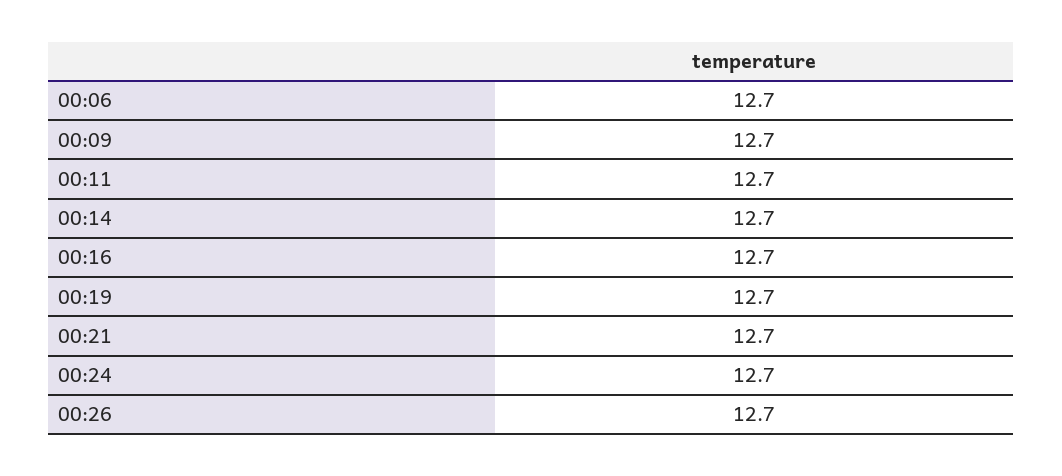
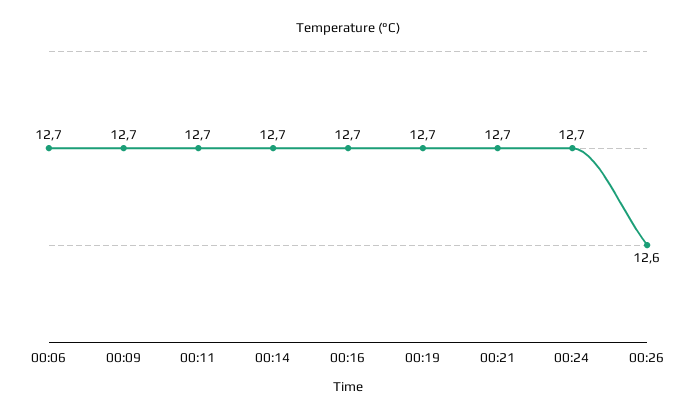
  {
    "00:06": 12.7,
    "00:09": 12.7,
    "00:11": 12.7,
    "00:14": 12.7,
    "00:16": 12.7,
    "00:19": 12.7,
    "00:21": 12.7,
    "00:24": 12.7,
-   "00:26": 12.7
+   "00:26": 12.6
  }

